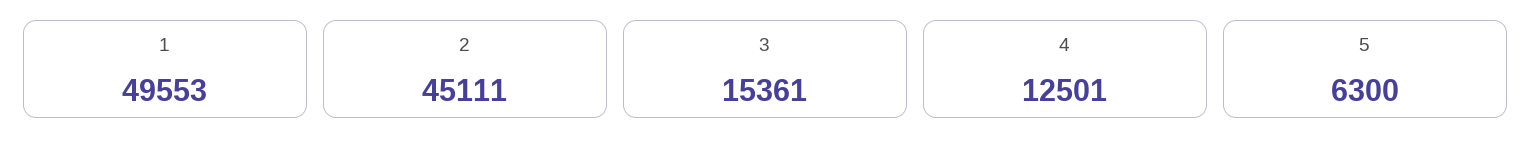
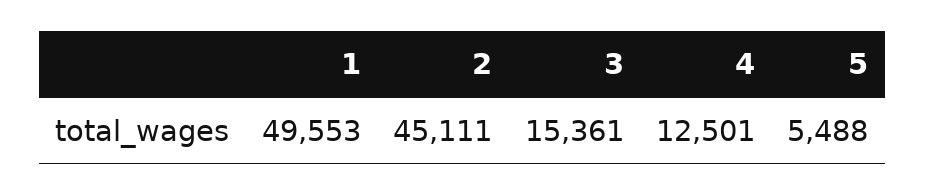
  {
    "1": 49553,
    "2": 45111,
    "3": 15361,
    "4": 12501,
-   "5": 6300
+   "5": 5488
  }

